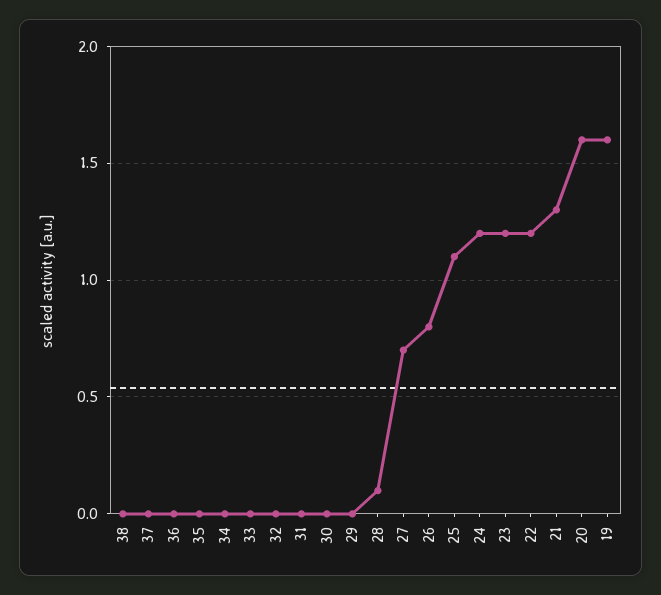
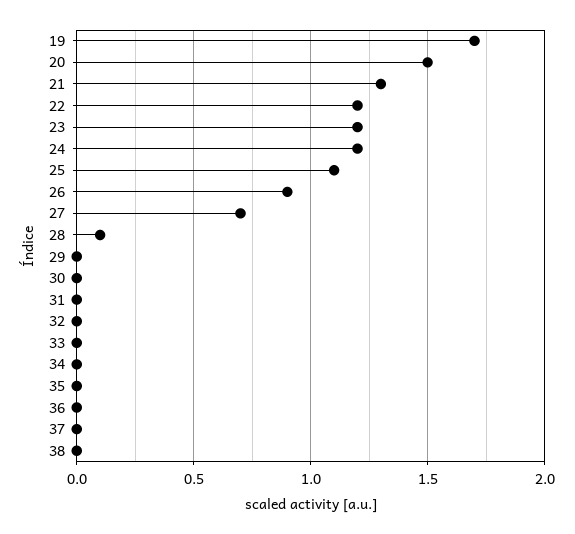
  {
    "38": 0,
    "37": 0,
    "36": 0,
    "35": 0,
    "34": 0,
    "33": 0,
    "32": 0,
    "31": 0,
    "30": 0,
    "29": 0,
    "28": 0.1,
    "27": 0.7,
-   "26": 0.8,
+   "26": 0.9,
    "25": 1.1,
    "24": 1.2,
    "23": 1.2,
    "22": 1.2,
    "21": 1.3,
-   "20": 1.6,
+   "20": 1.5,
-   "19": 1.6
+   "19": 1.7
  }

